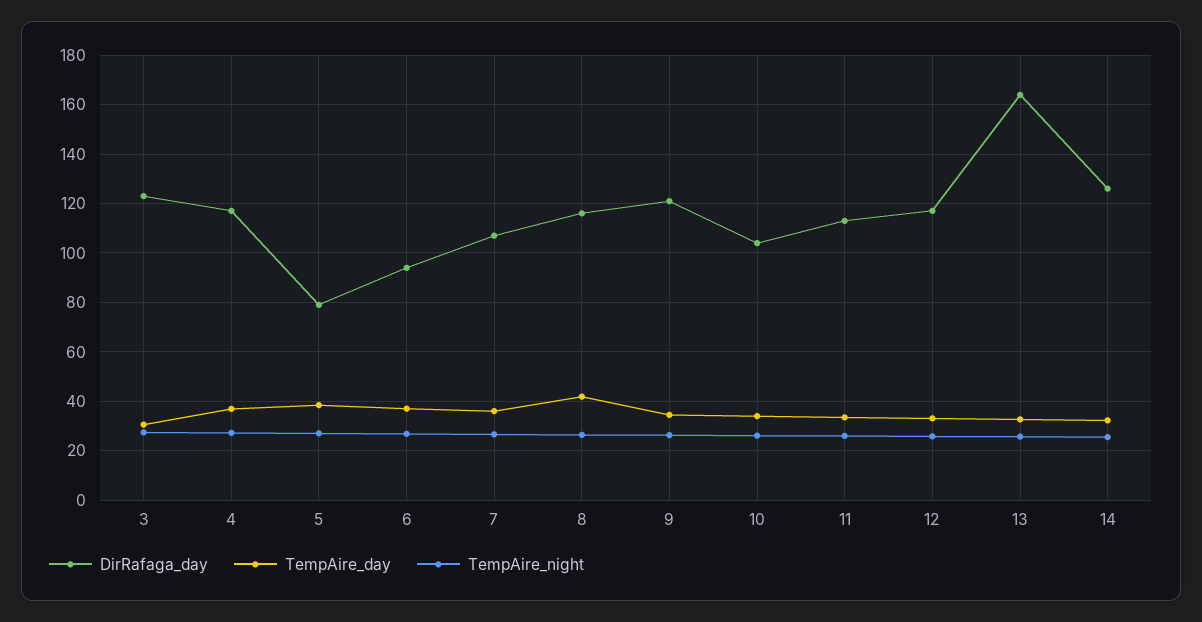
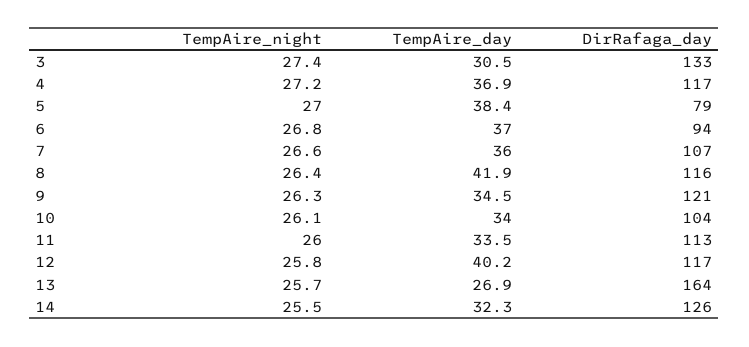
  {
    "DirRafaga_day": {
-     "3": 122.5,
+     "3": 133,
      "4": 117,
      "5": 79,
      "6": 94,
      "7": 107,
      "8": 116,
      "9": 121,
      "10": 104,
      "11": 113,
      "12": 117,
      "13": 164,
      "14": 126
    },
    "TempAire_day": {
      "3": 30.5,
      "4": 36.9,
      "5": 38.4,
      "6": 37,
      "7": 36,
      "8": 41.9,
      "9": 34.5,
      "10": 34,
      "11": 33.5,
-     "12": 32.5,
+     "12": 40.2,
-     "13": 32.5,
+     "13": 26.9,
      "14": 32.3
    },
    "TempAire_night": {
      "3": 27.4,
      "4": 27.2,
      "5": 27,
      "6": 26.8,
      "7": 26.6,
      "8": 26.4,
      "9": 26.3,
      "10": 26.1,
      "11": 26,
      "12": 25.8,
      "13": 25.7,
      "14": 25.5
    }
  }

